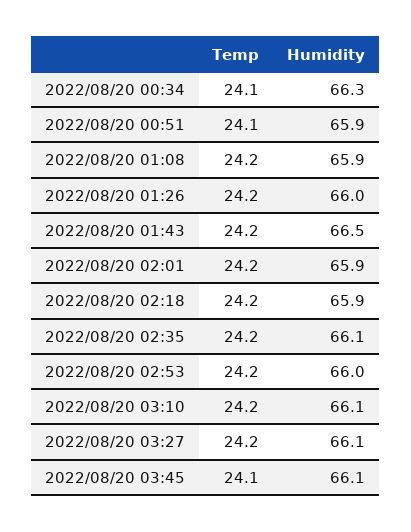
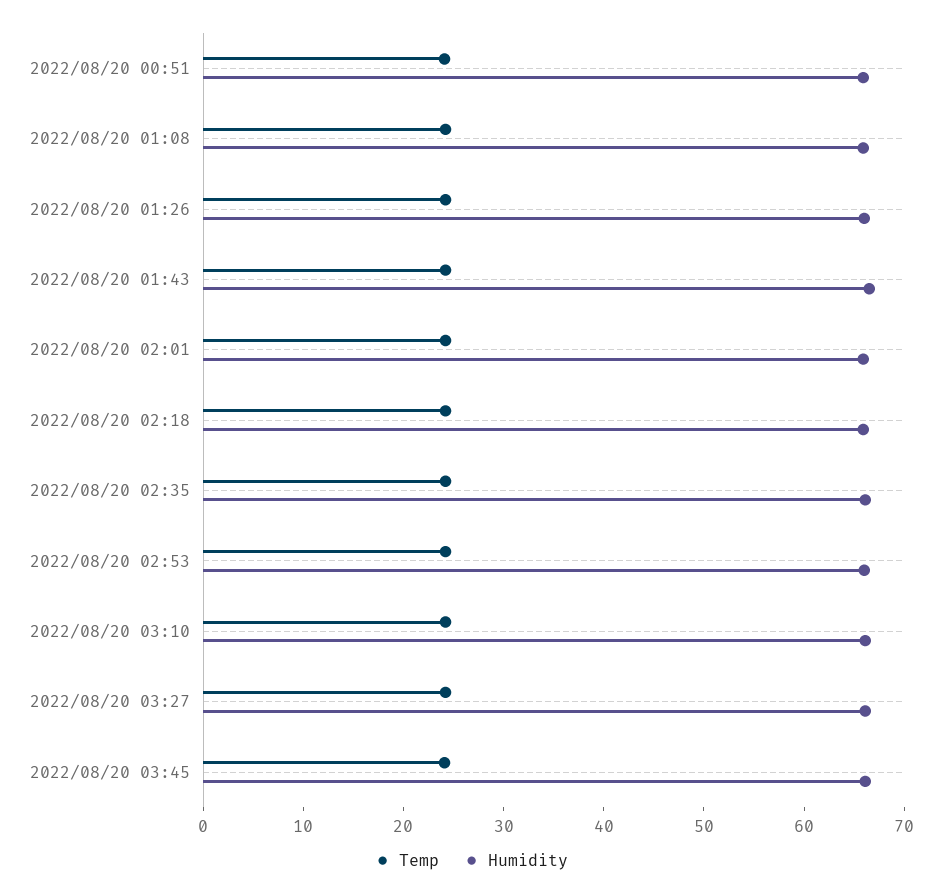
  {
    "Temp": {
-     "2022/08/20 00:34": 24.1,
      "2022/08/20 00:51": 24.1,
      "2022/08/20 01:08": 24.2,
      "2022/08/20 01:26": 24.2,
      "2022/08/20 01:43": 24.2,
      "2022/08/20 02:01": 24.2,
      "2022/08/20 02:18": 24.2,
      "2022/08/20 02:35": 24.2,
      "2022/08/20 02:53": 24.2,
      "2022/08/20 03:10": 24.2,
      "2022/08/20 03:27": 24.2,
      "2022/08/20 03:45": 24.1
    },
    "Humidity": {
-     "2022/08/20 00:34": 66.3,
      "2022/08/20 00:51": 65.9,
      "2022/08/20 01:08": 65.9,
      "2022/08/20 01:26": 66,
      "2022/08/20 01:43": 66.5,
      "2022/08/20 02:01": 65.9,
      "2022/08/20 02:18": 65.9,
      "2022/08/20 02:35": 66.1,
      "2022/08/20 02:53": 66,
      "2022/08/20 03:10": 66.1,
      "2022/08/20 03:27": 66.1,
      "2022/08/20 03:45": 66.1
    }
  }

